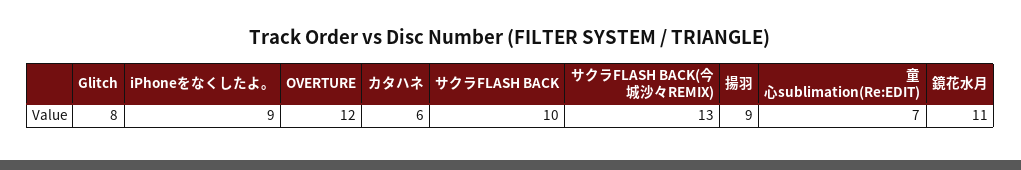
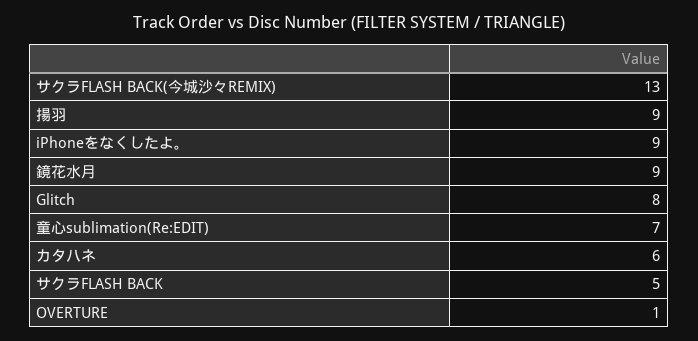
  {
    "Glitch": 8,
    "iPhoneをなくしたよ。": 9,
-   "OVERTURE": 12,
+   "OVERTURE": 1,
    "カタハネ": 6,
-   "サクラFLASH BACK": 10,
+   "サクラFLASH BACK": 5,
    "サクラFLASH BACK(今城沙々REMIX)": 13,
    "揚羽": 9,
    "童心sublimation(Re:EDIT)": 7,
-   "鏡花水月": 11
+   "鏡花水月": 9
  }

